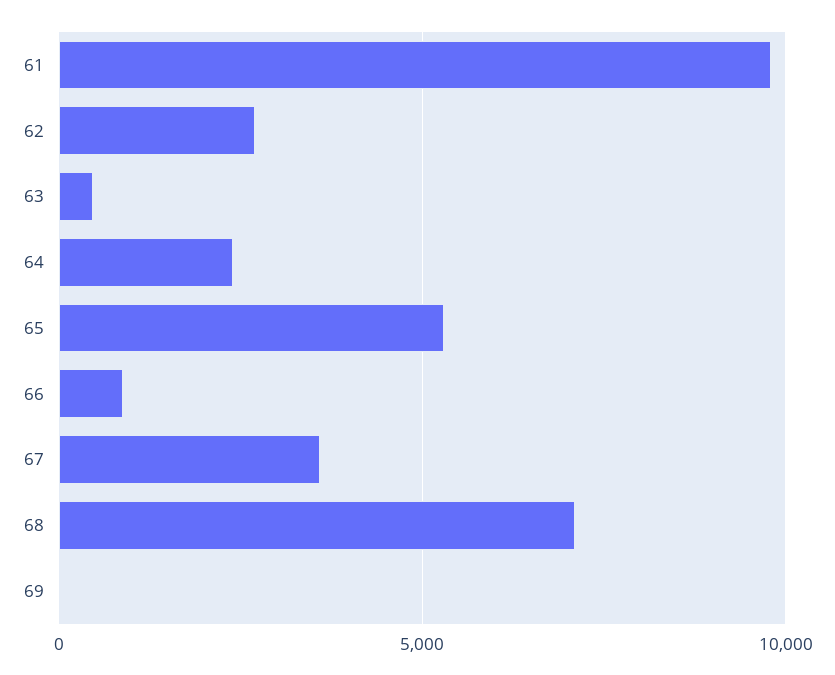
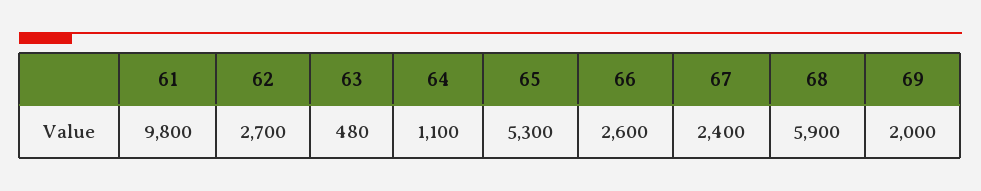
  {
    "61": 9800,
    "62": 2700,
    "63": 480,
-   "64": 2500,
+   "64": 1100,
    "65": 5300,
-   "66": 1000,
+   "66": 2600,
-   "67": 3500,
+   "67": 2400,
-   "68": 7000,
+   "68": 5900,
-   "69": 0
+   "69": 2000
  }

